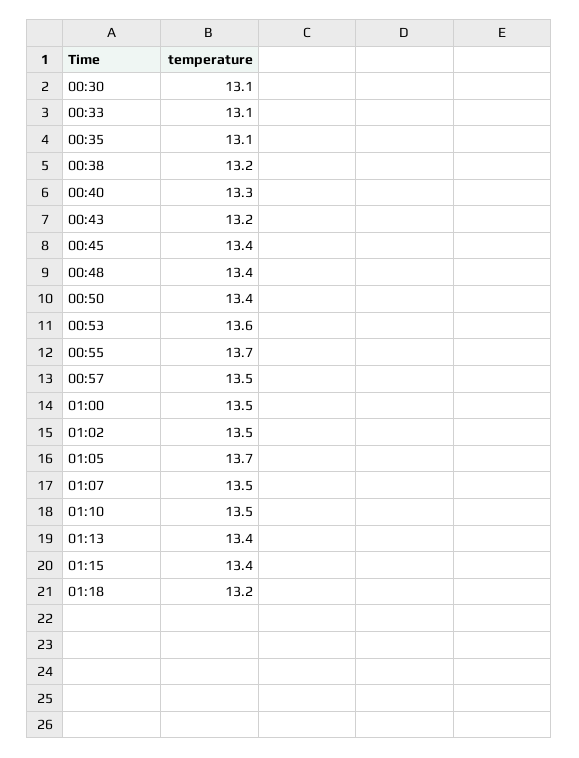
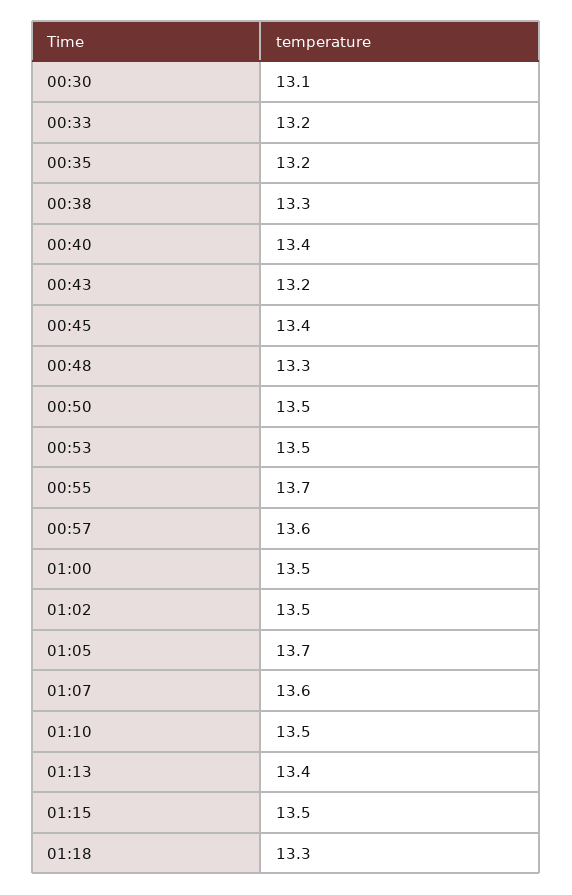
  {
    "00:30": 13.1,
-   "00:33": 13.1,
+   "00:33": 13.2,
-   "00:35": 13.1,
+   "00:35": 13.2,
-   "00:38": 13.2,
+   "00:38": 13.3,
-   "00:40": 13.3,
+   "00:40": 13.4,
    "00:43": 13.2,
    "00:45": 13.4,
-   "00:48": 13.4,
+   "00:48": 13.3,
-   "00:50": 13.4,
+   "00:50": 13.5,
-   "00:53": 13.6,
+   "00:53": 13.5,
    "00:55": 13.7,
-   "00:57": 13.5,
+   "00:57": 13.6,
    "01:00": 13.5,
    "01:02": 13.5,
    "01:05": 13.7,
-   "01:07": 13.5,
+   "01:07": 13.6,
    "01:10": 13.5,
    "01:13": 13.4,
-   "01:15": 13.4,
+   "01:15": 13.5,
-   "01:18": 13.2
+   "01:18": 13.3
  }

